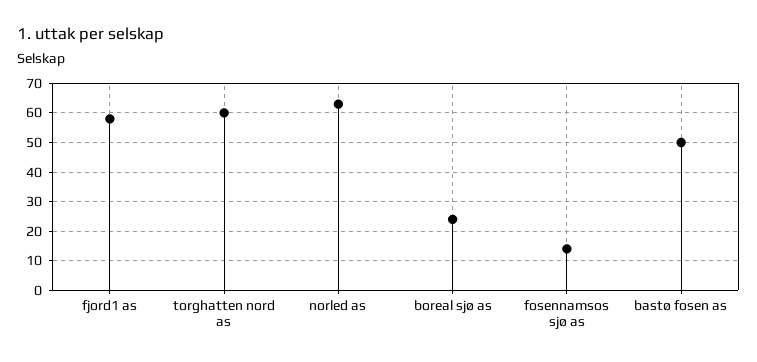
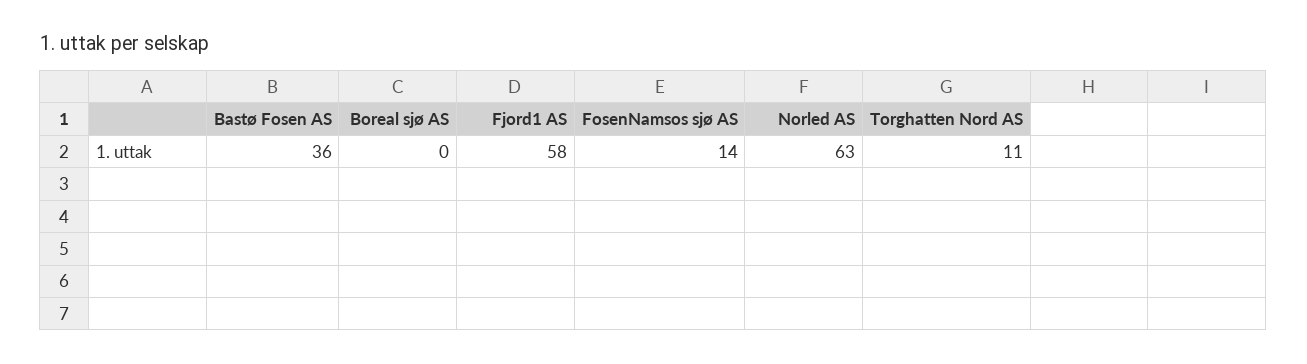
  {
    "fjord1 as": 58,
-   "torghatten nord as": 60,
+   "torghatten nord as": 11,
    "norled as": 63,
-   "boreal sjø as": 25,
+   "boreal sjø as": 0,
    "fosennamsos sjø as": 14,
-   "bastø fosen as": 50
+   "bastø fosen as": 36
  }

